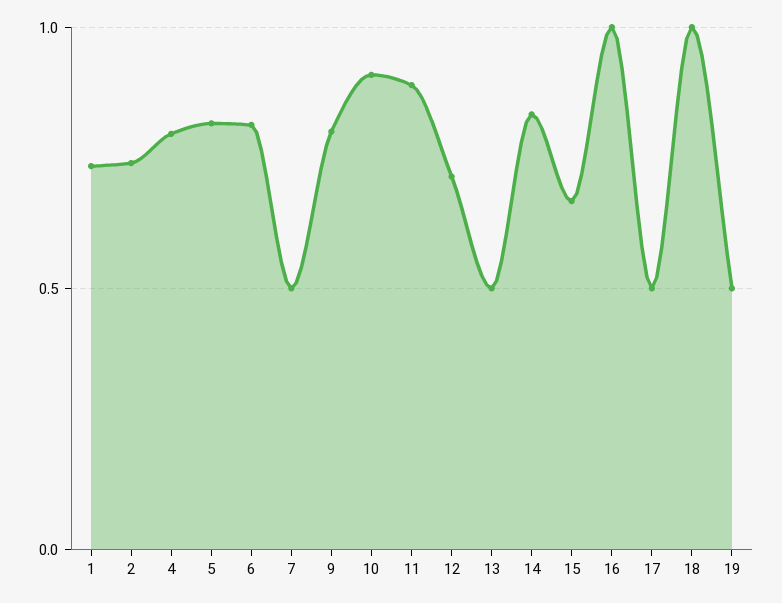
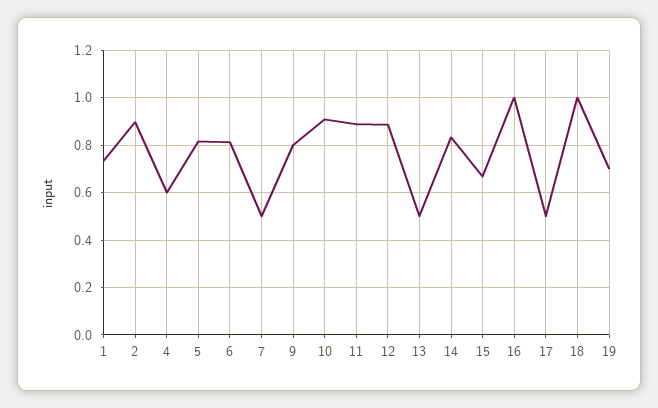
  {
    "1": 0.75,
-   "2": 0.75,
+   "2": 0.9,
-   "4": 0.8,
+   "4": 0.6,
    "5": 0.8,
    "6": 0.8,
    "7": 0.5,
    "9": 0.8,
    "10": 0.9,
    "11": 0.9,
-   "12": 0.7,
+   "12": 0.9,
    "13": 0.5,
    "14": 0.85,
    "15": 0.65,
    "16": 1,
    "17": 0.5,
    "18": 1,
-   "19": 0.5
+   "19": 0.7
  }

